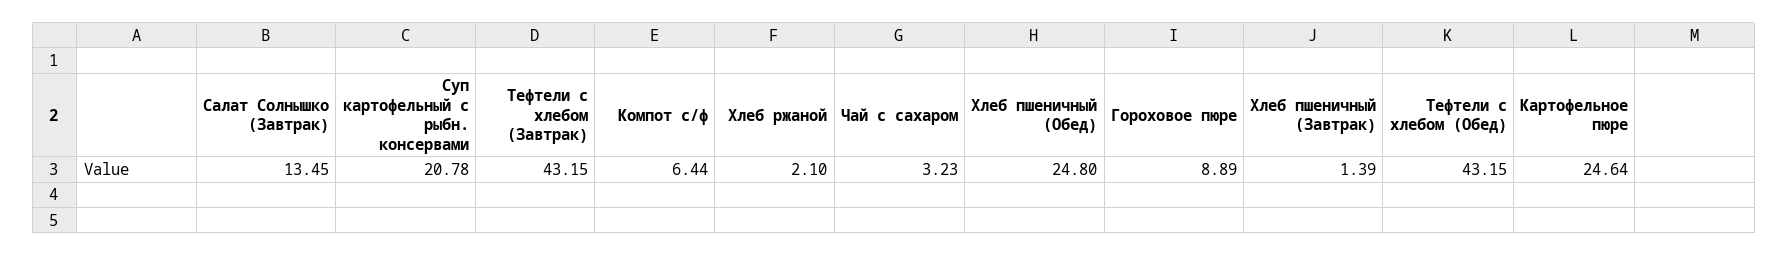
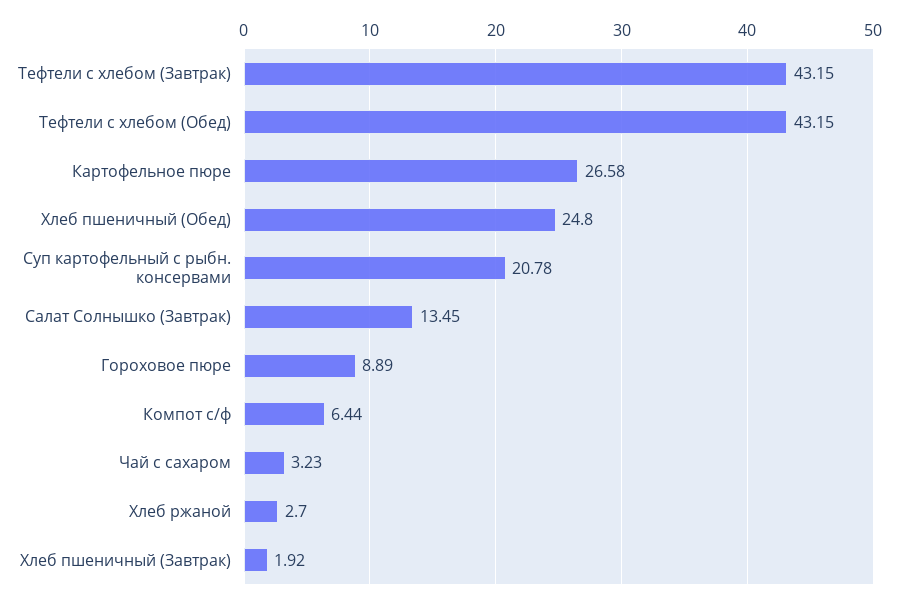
  {
    "Салат Солнышко (Завтрак)": 13.45,
    "Суп картофельный с рыбн. консервами": 20.78,
    "Тефтели c хлебом (Завтрак)": 43.15,
    "Компот с/ф": 6.44,
-   "Хлеб ржаной": 2.1,
+   "Хлеб ржаной": 2.7,
    "Чай с сахаром": 3.23,
    "Хлеб пшеничный (Обед)": 24.8,
    "Гороховое пюре": 8.89,
-   "Хлеб пшеничный (Завтрак)": 1.39,
+   "Хлеб пшеничный (Завтрак)": 1.92,
    "Тефтели c хлебом (Обед)": 43.15,
-   "Картофельное пюре": 24.64
+   "Картофельное пюре": 26.58
  }

